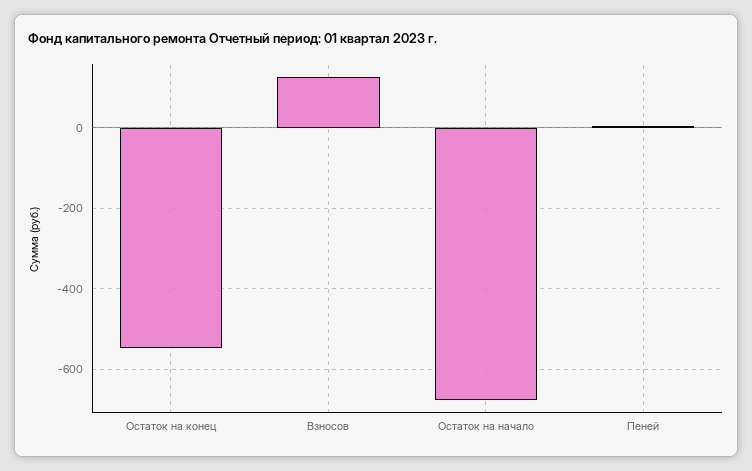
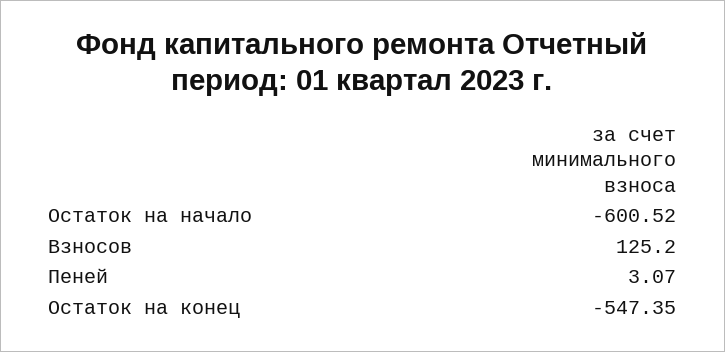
  {
    "Остаток на конец": -547.35,
    "Взносов": 125.2,
-   "Остаток на начало": -680,
+   "Остаток на начало": -600.52,
    "Пеней": 3.07
  }

